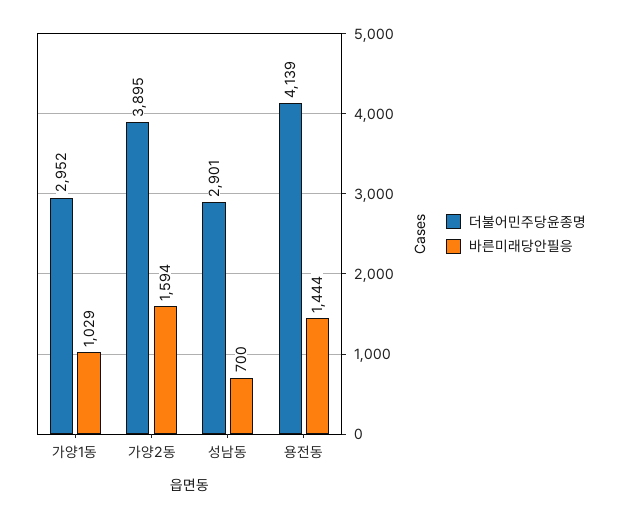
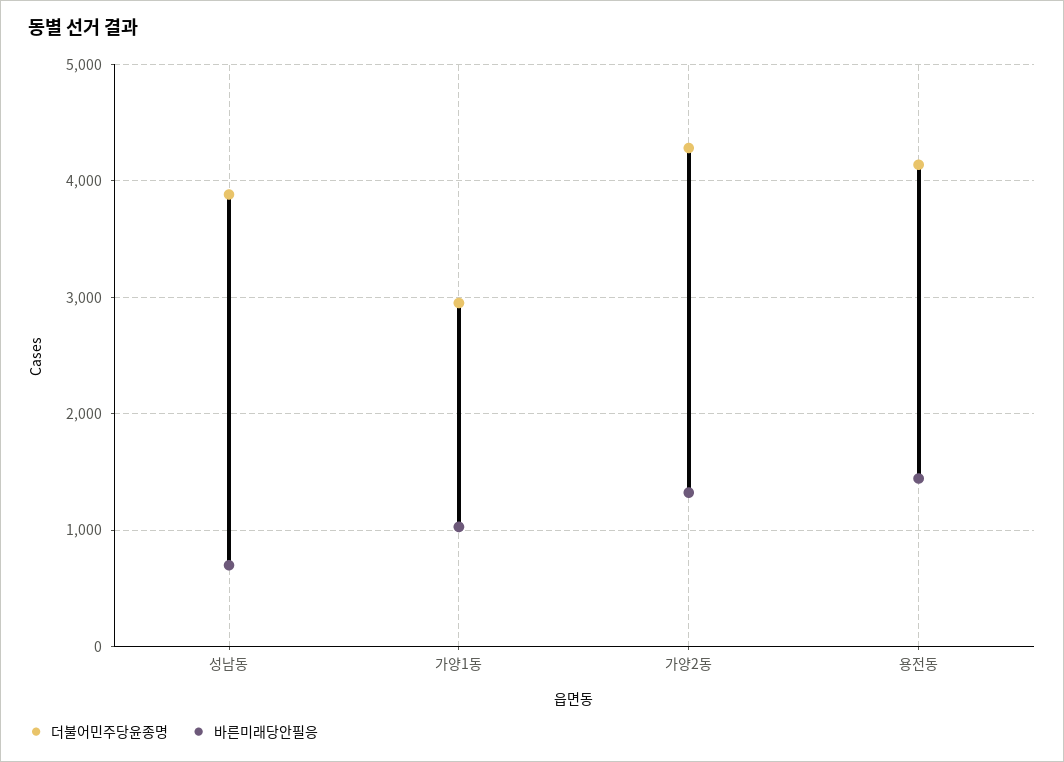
  {
    "더불어민주당윤종명": {
      "가양1동": 2952,
-     "가양2동": 3895,
+     "가양2동": 4300,
-     "성남동": 2901,
+     "성남동": 3900,
      "용전동": 4139
    },
    "바른미래당안필응": {
      "가양1동": 1029,
-     "가양2동": 1594,
+     "가양2동": 1300,
      "성남동": 700,
      "용전동": 1444
    }
  }

